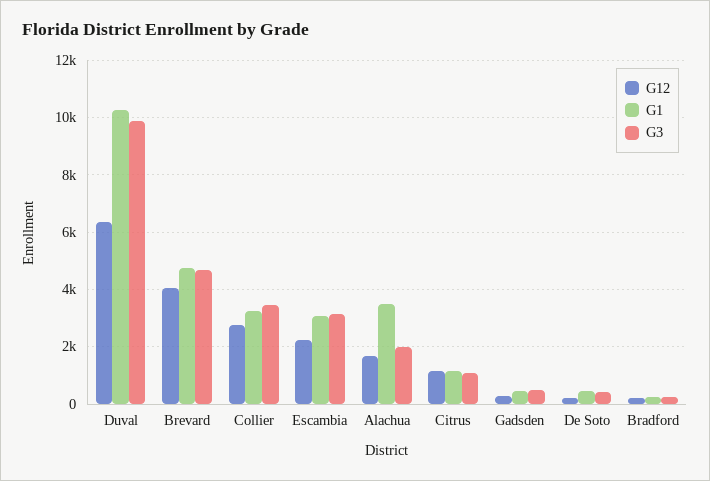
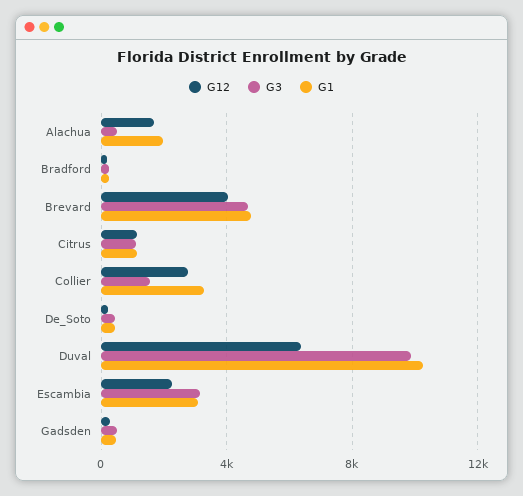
  {
    "G12": {
      "Duval": 6250,
      "Brevard": 4000,
      "Collier": 2750,
      "Escambia": 2250,
      "Alachua": 1750,
      "Citrus": 1250,
      "Gadsden": 250,
      "De Soto": 250,
      "Bradford": 250
    },
    "G1": {
      "Duval": 10250,
      "Brevard": 4750,
      "Collier": 3250,
      "Escambia": 3000,
-     "Alachua": 3500,
+     "Alachua": 2000,
      "Citrus": 1250,
      "Gadsden": 500,
      "De Soto": 500,
      "Bradford": 250
    },
    "G3": {
      "Duval": 9750,
      "Brevard": 4750,
-     "Collier": 3500,
+     "Collier": 1500,
      "Escambia": 3250,
-     "Alachua": 2000,
+     "Alachua": 500,
      "Citrus": 1000,
      "Gadsden": 500,
      "De Soto": 500,
      "Bradford": 250
    }
  }

